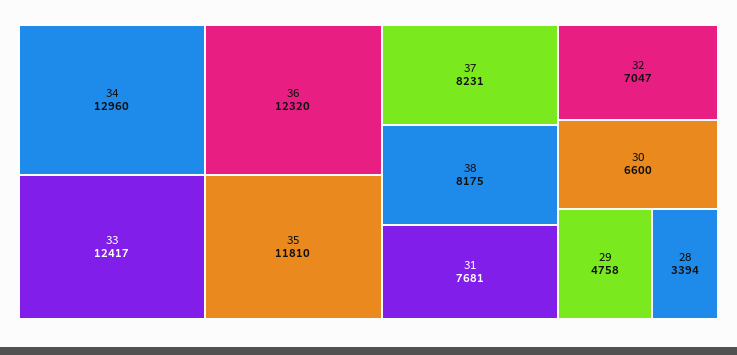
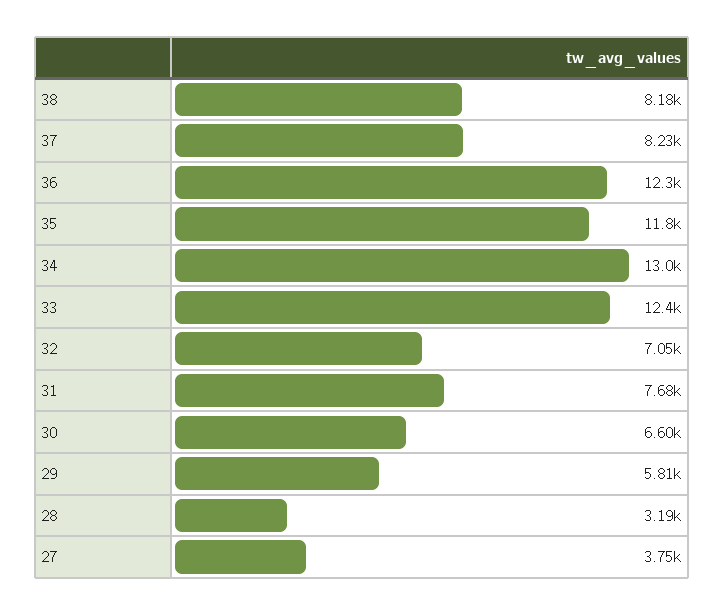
  {
    "34": 12960,
    "33": 12417,
    "36": 12320,
    "35": 11810,
    "37": 8231,
    "38": 8175,
    "31": 7681,
    "32": 7047,
    "30": 6600,
-   "29": 4758,
+   "29": 5810,
-   "28": 3394
+   "28": 3190,
+   "27": 3750
  }

